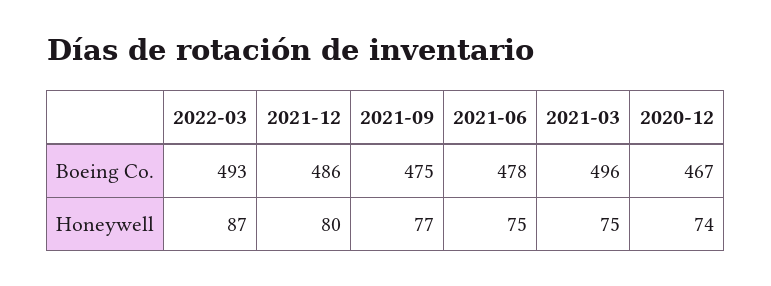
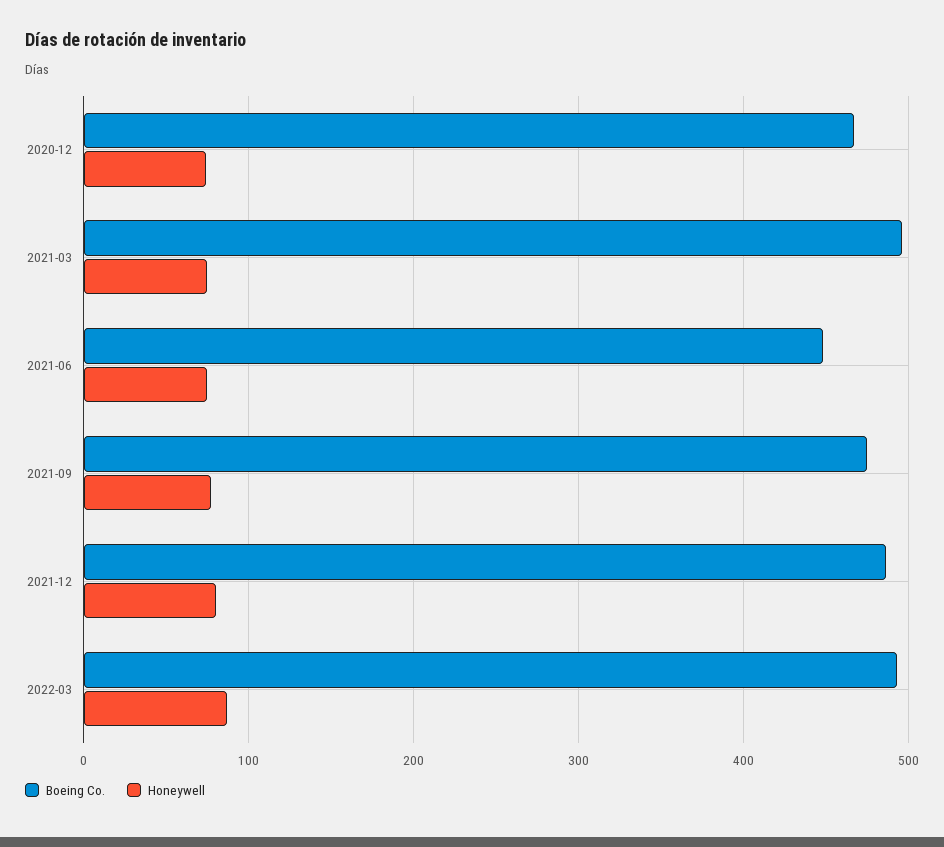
  {
    "Boeing Co.": {
      "2022-03": 493,
      "2021-12": 486,
      "2021-09": 475,
-     "2021-06": 478,
+     "2021-06": 450,
      "2021-03": 496,
      "2020-12": 467
    },
    "Honeywell": {
      "2022-03": 87,
      "2021-12": 80,
      "2021-09": 77,
      "2021-06": 75,
      "2021-03": 75,
      "2020-12": 74
    }
  }

